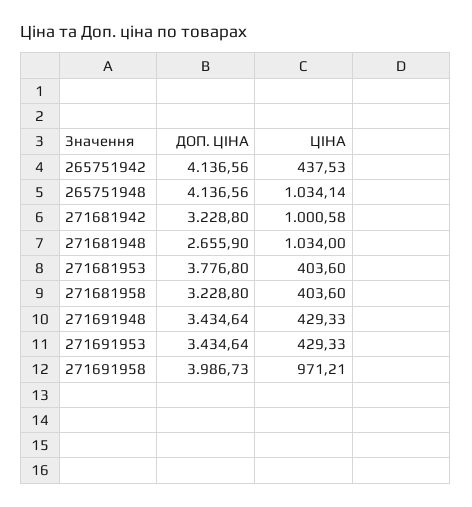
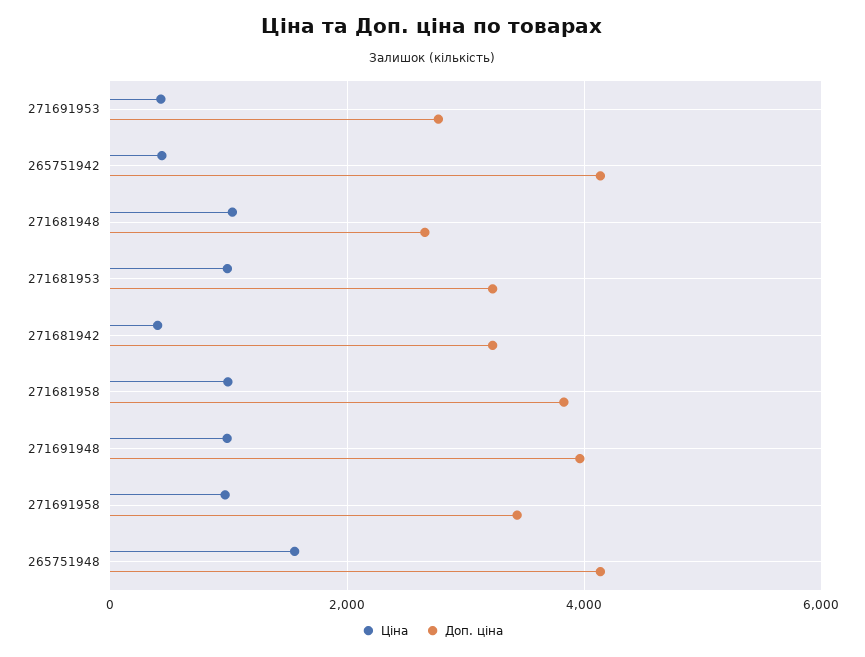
  {
    "ДОП. ЦІНА": {
      "265751942": 4136.56,
      "265751948": 4136.56,
      "271681942": 3228.8,
      "271681948": 2655.9,
-     "271681953": 3776.8,
+     "271681953": 3200,
-     "271681958": 3228.8,
+     "271681958": 3800,
-     "271691948": 3434.64,
+     "271691948": 4000,
-     "271691953": 3434.64,
+     "271691953": 2800,
-     "271691958": 3986.73
+     "271691958": 3400
    },
    "ЦІНА": {
      "265751942": 437.53,
-     "265751948": 1034.14,
+     "265751948": 1600,
-     "271681942": 1000.58,
+     "271681942": 400,
      "271681948": 1034,
-     "271681953": 403.6,
+     "271681953": 1000,
-     "271681958": 403.6,
+     "271681958": 1000,
-     "271691948": 429.33,
+     "271691948": 1000,
      "271691953": 429.33,
      "271691958": 971.21
    }
  }

